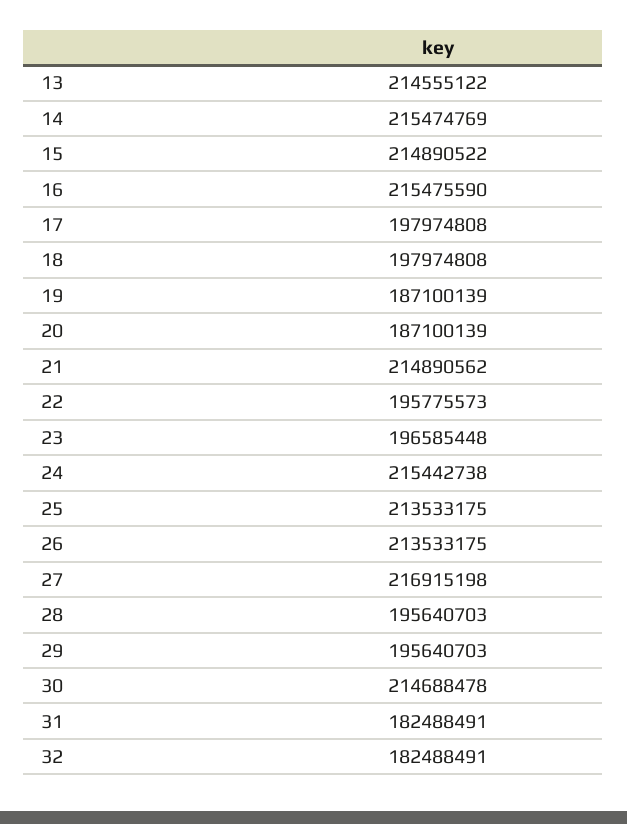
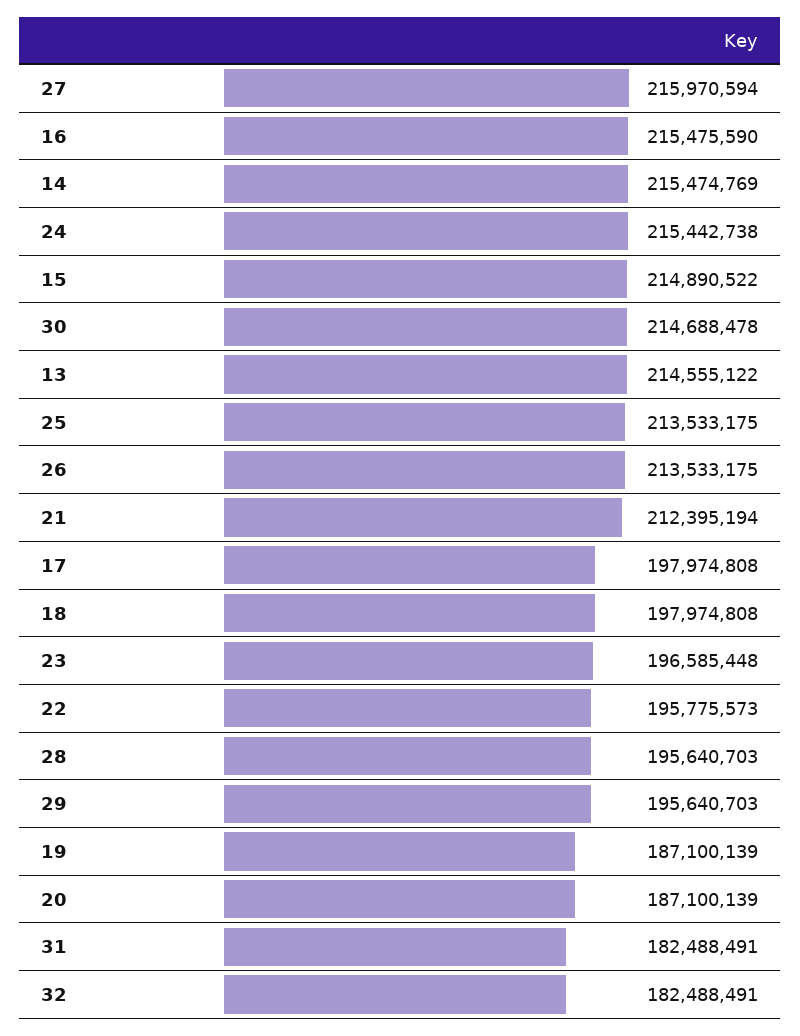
  {
    "13": 214555122,
    "14": 215474769,
    "15": 214890522,
    "16": 215475590,
    "17": 197974808,
    "18": 197974808,
    "19": 187100139,
    "20": 187100139,
-   "21": 214890562,
+   "21": 212395194,
    "22": 195775573,
    "23": 196585448,
    "24": 215442738,
    "25": 213533175,
    "26": 213533175,
-   "27": 216915198,
+   "27": 215970594,
    "28": 195640703,
    "29": 195640703,
    "30": 214688478,
    "31": 182488491,
    "32": 182488491
  }

